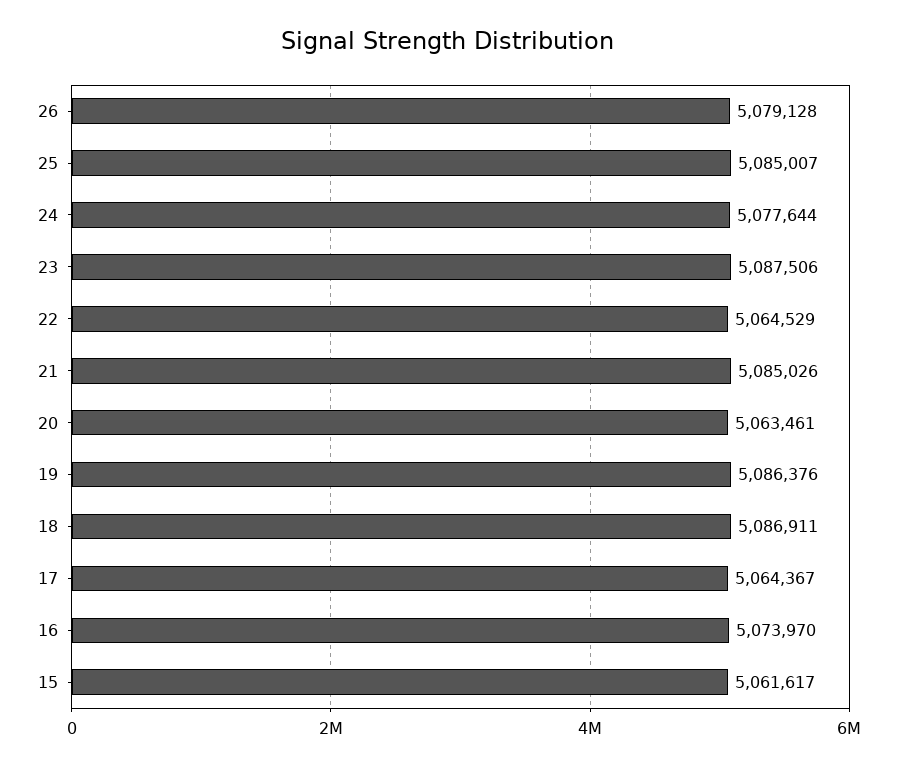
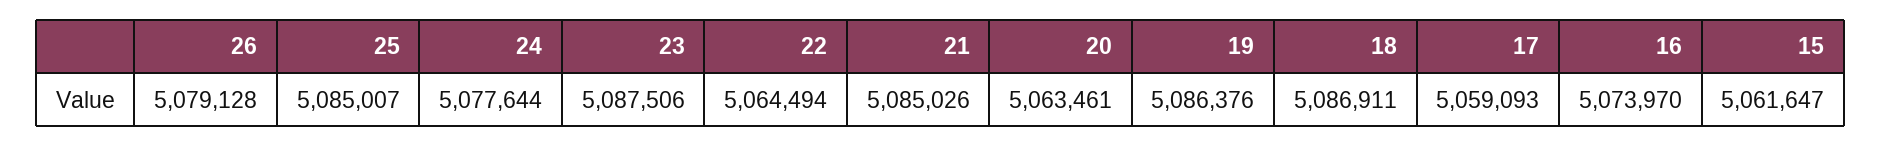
  {
    "26": 5079128,
    "25": 5085007,
    "24": 5077644,
    "23": 5087506,
-   "22": 5064529,
+   "22": 5064494,
    "21": 5085026,
    "20": 5063461,
    "19": 5086376,
    "18": 5086911,
-   "17": 5064367,
+   "17": 5059093,
    "16": 5073970,
-   "15": 5061617
+   "15": 5061647
  }

